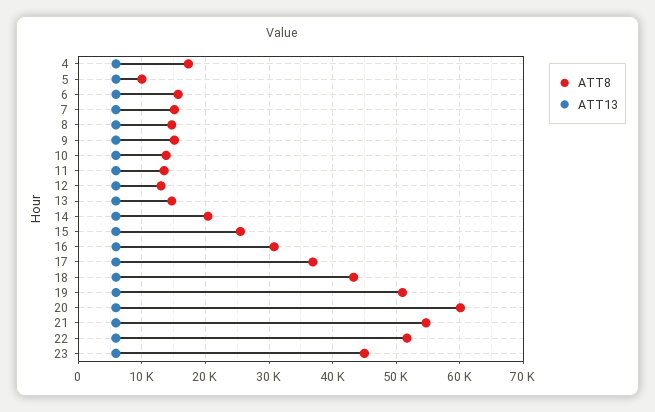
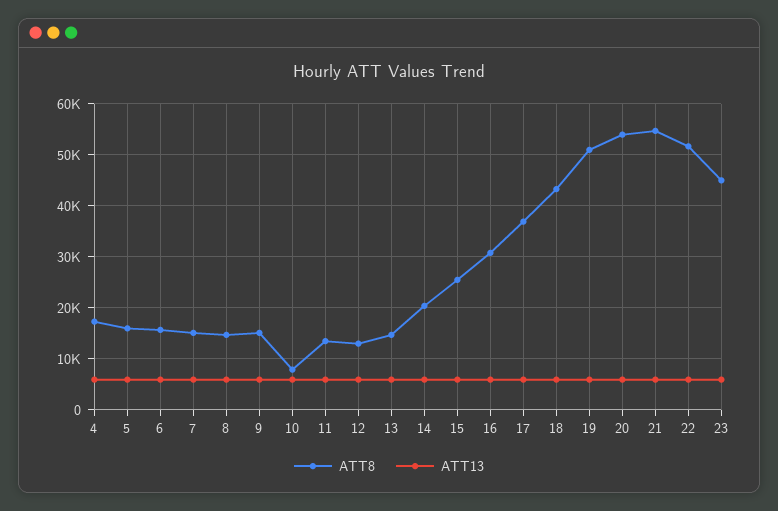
  {
    "ATT8": {
      "4": 17000,
-     "5": 10000,
+     "5": 16000,
      "6": 16000,
      "7": 15000,
      "8": 15000,
      "9": 15000,
-     "10": 14000,
+     "10": 8000,
      "11": 14000,
      "12": 13000,
      "13": 15000,
      "14": 20000,
      "15": 26000,
      "16": 31000,
      "17": 37000,
      "18": 43000,
      "19": 51000,
-     "20": 60000,
+     "20": 54000,
      "21": 55000,
      "22": 52000,
      "23": 45000
    },
    "ATT13": {
      "4": 6000,
      "5": 6000,
      "6": 6000,
      "7": 6000,
      "8": 6000,
      "9": 6000,
      "10": 6000,
      "11": 6000,
      "12": 6000,
      "13": 6000,
      "14": 6000,
      "15": 6000,
      "16": 6000,
      "17": 6000,
      "18": 6000,
      "19": 6000,
      "20": 6000,
      "21": 6000,
      "22": 6000,
      "23": 6000
    }
  }

